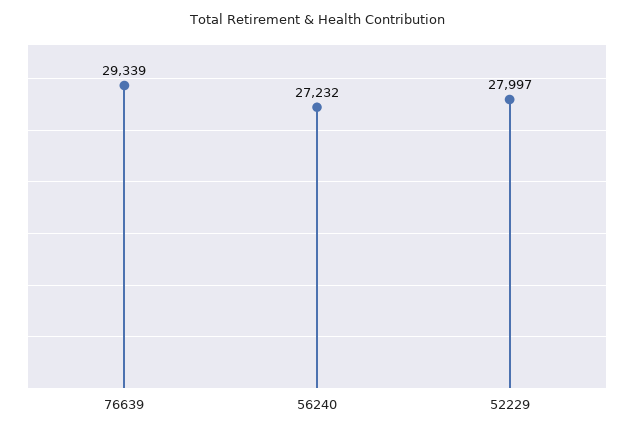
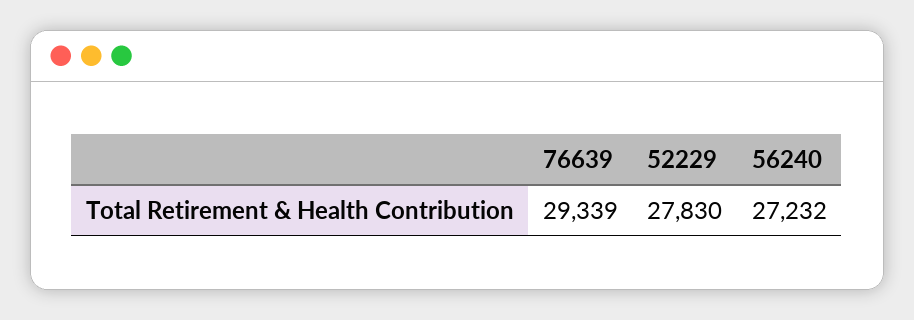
  {
    "76639": 29339,
    "56240": 27232,
-   "52229": 27997
+   "52229": 27830
  }

